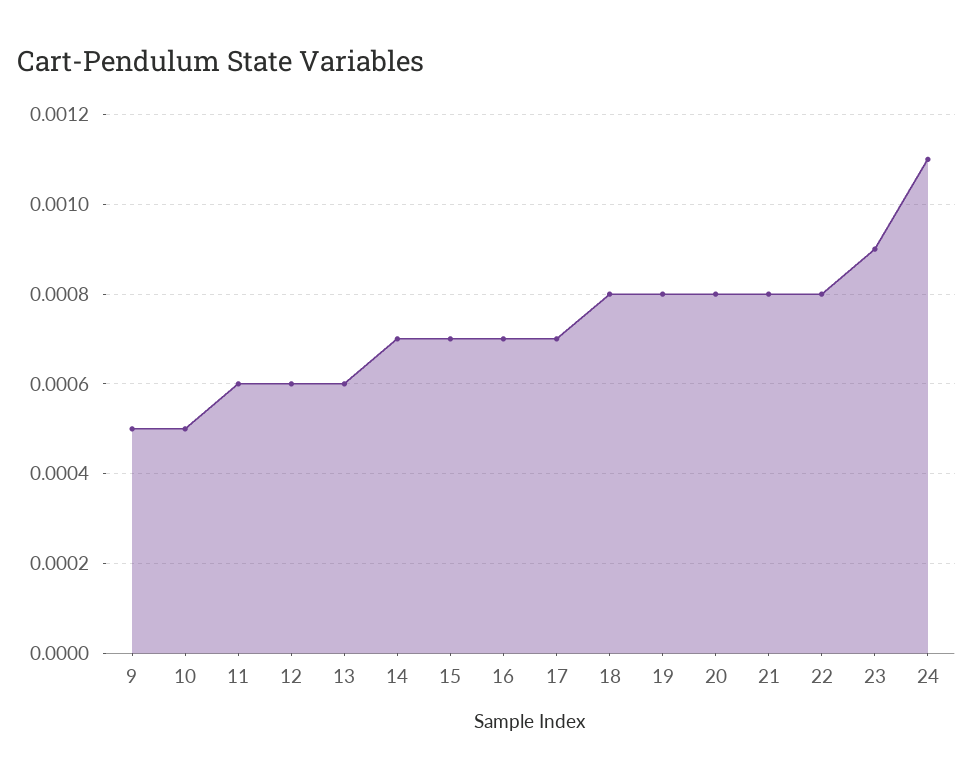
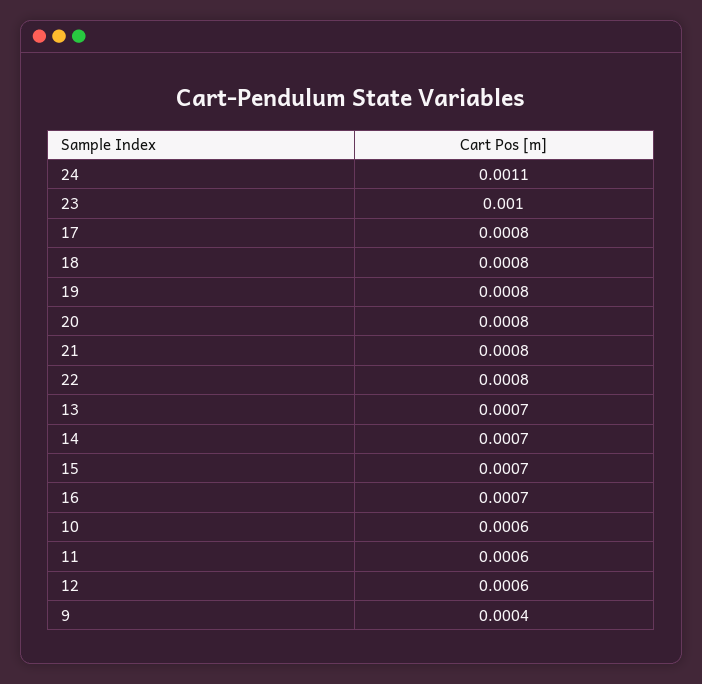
  {
-   "9": 0.0005,
+   "9": 0.0004,
-   "10": 0.0005,
+   "10": 0.0006,
    "11": 0.0006,
    "12": 0.0006,
-   "13": 0.0006,
+   "13": 0.0007,
    "14": 0.0007,
    "15": 0.0007,
    "16": 0.0007,
-   "17": 0.0007,
+   "17": 0.0008,
    "18": 0.0008,
    "19": 0.0008,
    "20": 0.0008,
    "21": 0.0008,
    "22": 0.0008,
-   "23": 0.0009,
+   "23": 0.001,
    "24": 0.0011
  }

